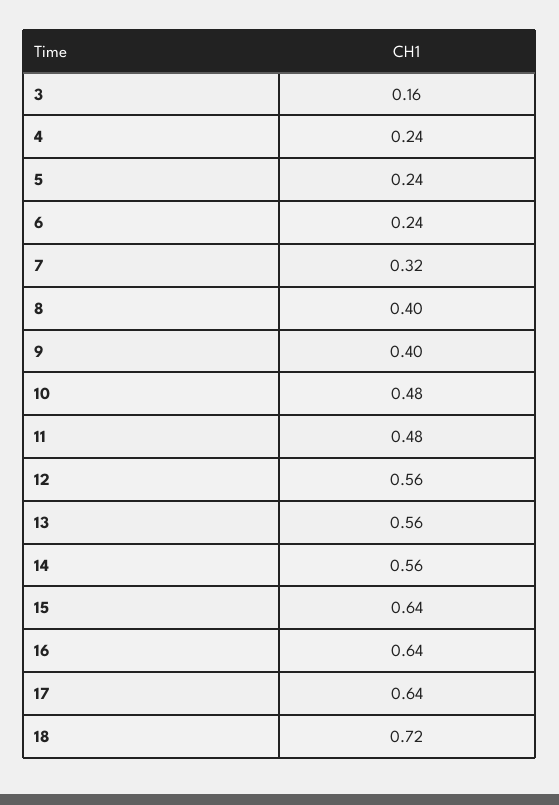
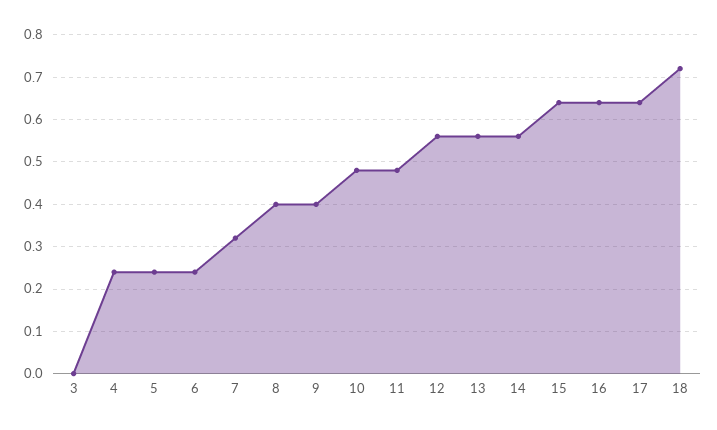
  {
-   "3": 0.16,
+   "3": 0,
    "4": 0.24,
    "5": 0.24,
    "6": 0.24,
    "7": 0.32,
    "8": 0.4,
    "9": 0.4,
    "10": 0.48,
    "11": 0.48,
    "12": 0.56,
    "13": 0.56,
    "14": 0.56,
    "15": 0.64,
    "16": 0.64,
    "17": 0.64,
    "18": 0.72
  }

